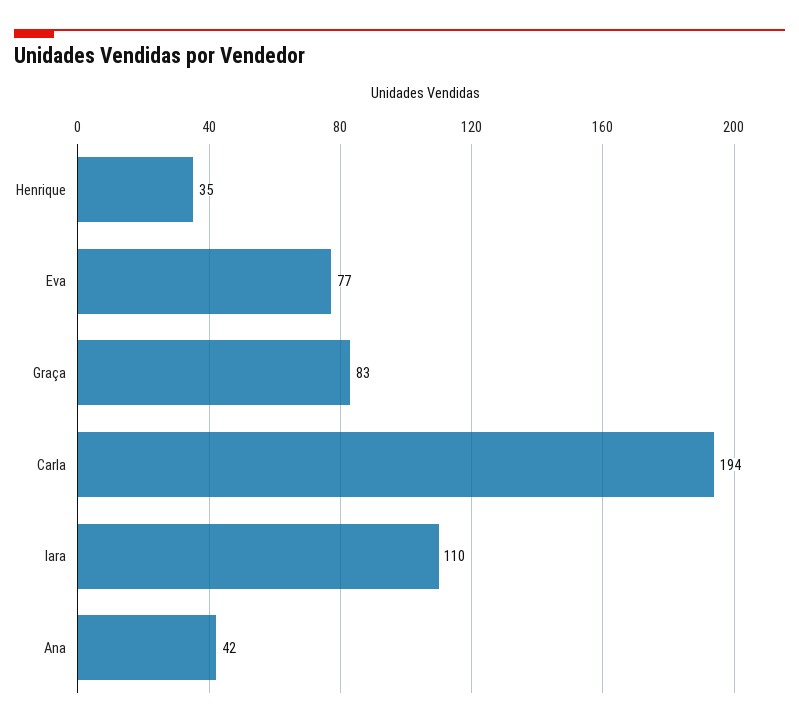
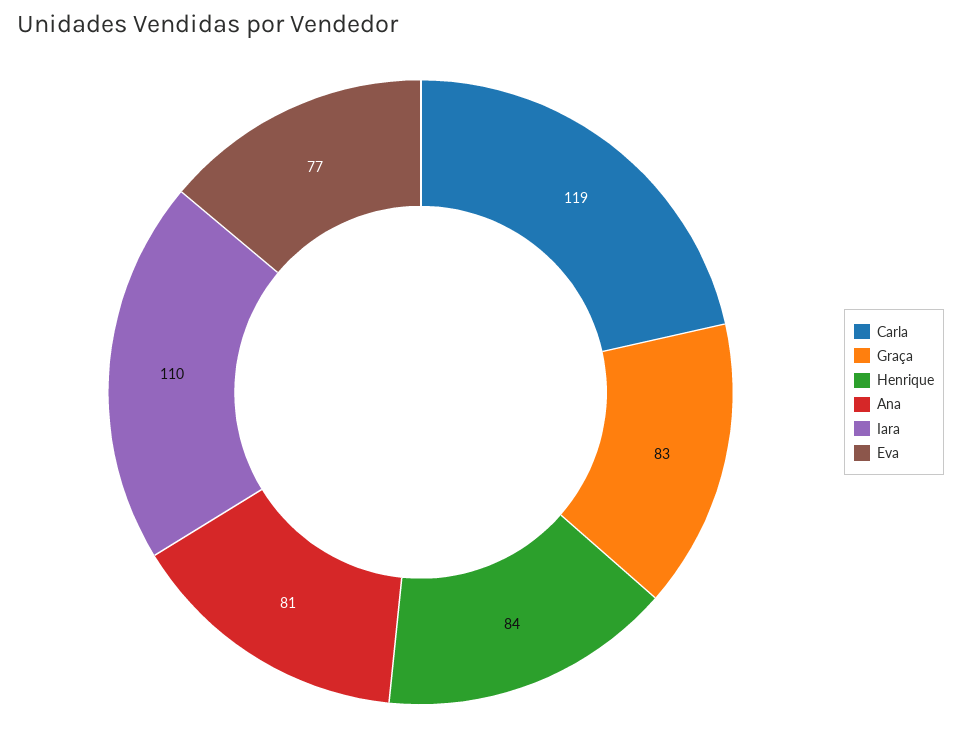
  {
-   "Henrique": 35,
+   "Henrique": 84,
    "Eva": 77,
    "Graça": 83,
-   "Carla": 194,
+   "Carla": 119,
    "Iara": 110,
-   "Ana": 42
+   "Ana": 81
  }

